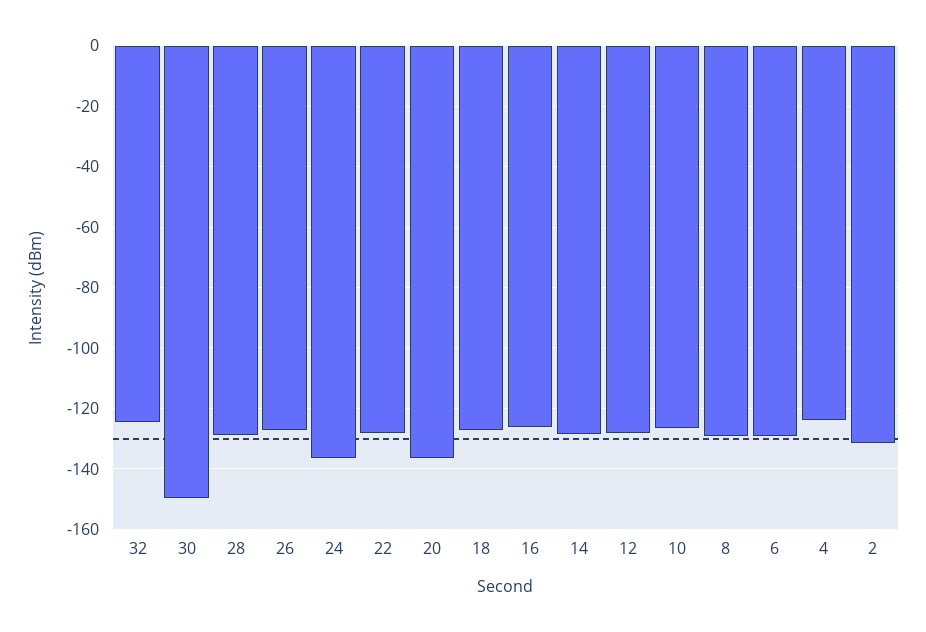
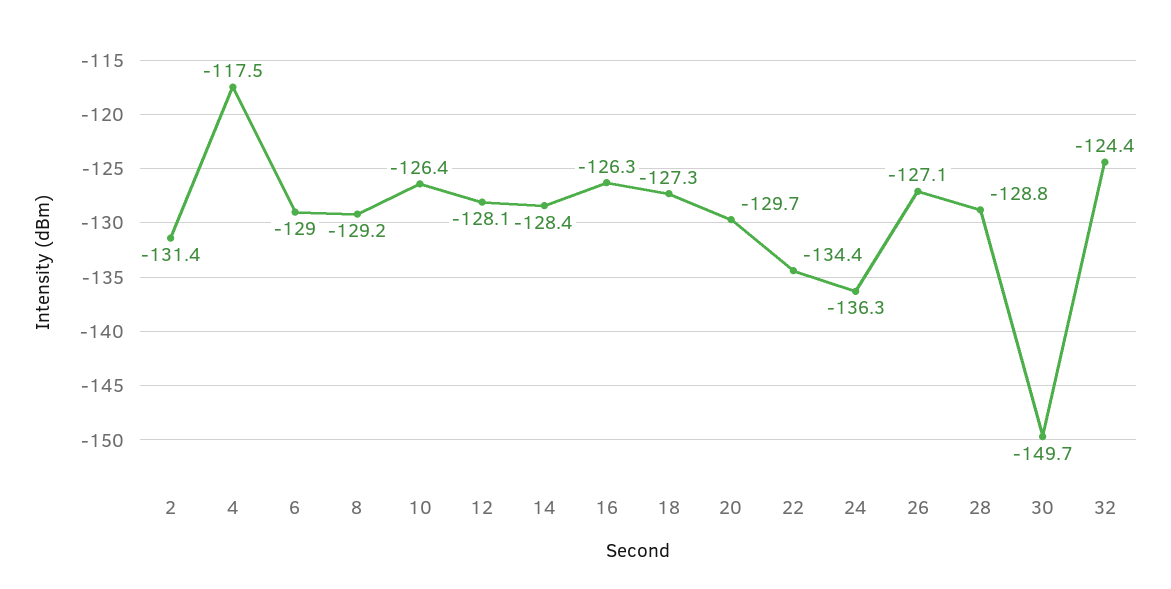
  {
    "32": -124.4,
    "30": -149.7,
    "28": -128.8,
    "26": -127.1,
    "24": -136.3,
-   "22": -128,
+   "22": -134.4,
-   "20": -136,
+   "20": -129.7,
    "18": -127.3,
    "16": -126.3,
    "14": -128.4,
    "12": -128.1,
    "10": -126.4,
    "8": -129.2,
    "6": -129,
-   "4": -124,
+   "4": -117.5,
    "2": -131.4
  }

